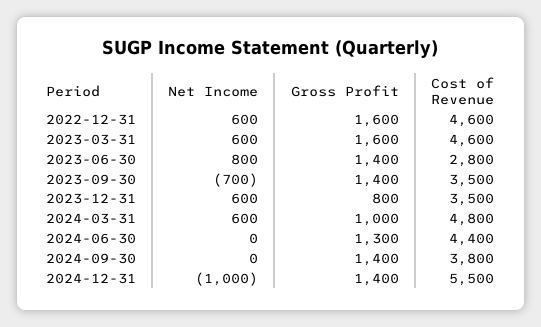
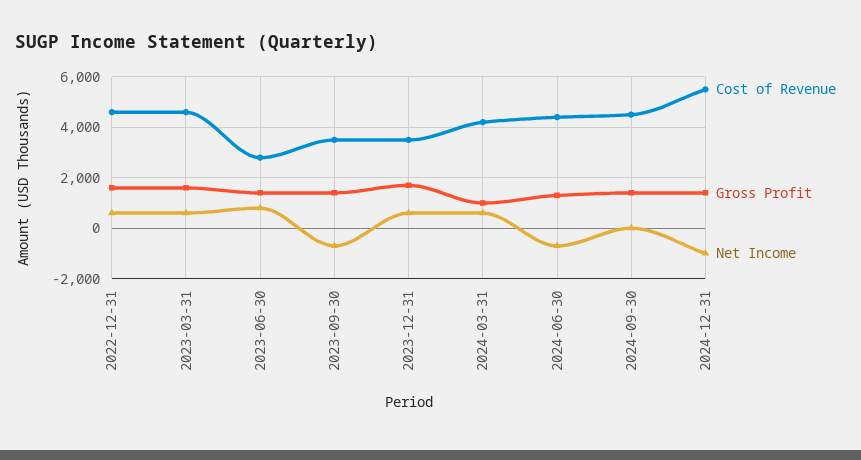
  {
    "Net Income": {
      "2022-12-31": 600,
      "2023-03-31": 600,
      "2023-06-30": 800,
      "2023-09-30": -700,
      "2023-12-31": 600,
      "2024-03-31": 600,
-     "2024-06-30": 0,
+     "2024-06-30": -750,
      "2024-09-30": 0,
      "2024-12-31": -1000
    },
    "Gross Profit": {
      "2022-12-31": 1600,
      "2023-03-31": 1600,
      "2023-06-30": 1400,
      "2023-09-30": 1400,
-     "2023-12-31": 800,
+     "2023-12-31": 1750,
      "2024-03-31": 1000,
      "2024-06-30": 1300,
      "2024-09-30": 1400,
      "2024-12-31": 1400
    },
    "Cost of Revenue": {
      "2022-12-31": 4600,
      "2023-03-31": 4600,
      "2023-06-30": 2800,
      "2023-09-30": 3500,
      "2023-12-31": 3500,
-     "2024-03-31": 4800,
+     "2024-03-31": 4250,
      "2024-06-30": 4400,
-     "2024-09-30": 3800,
+     "2024-09-30": 4500,
      "2024-12-31": 5500
    }
  }

